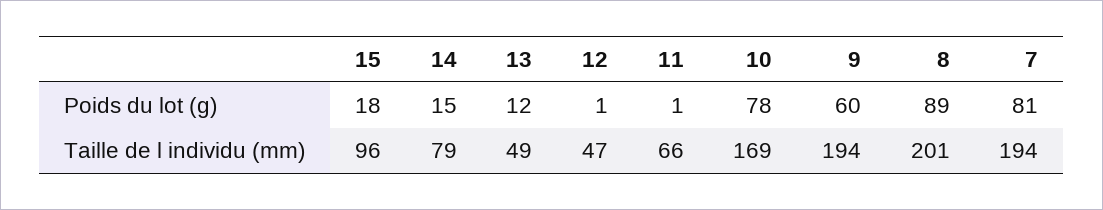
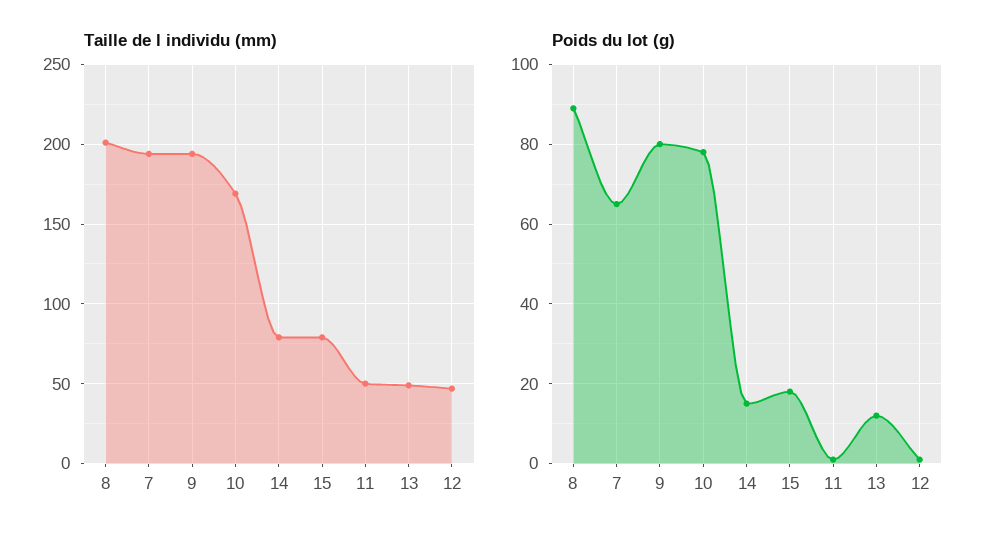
  {
    "Poids du lot (g)": {
      "15": 18,
      "14": 15,
      "13": 12,
      "12": 1,
      "11": 1,
      "10": 78,
-     "9": 60,
+     "9": 80,
      "8": 89,
-     "7": 81
+     "7": 65
    },
    "Taille de l individu (mm)": {
-     "15": 96,
+     "15": 80,
      "14": 79,
      "13": 49,
      "12": 47,
-     "11": 66,
+     "11": 50,
      "10": 169,
      "9": 194,
      "8": 201,
      "7": 194
    }
  }

